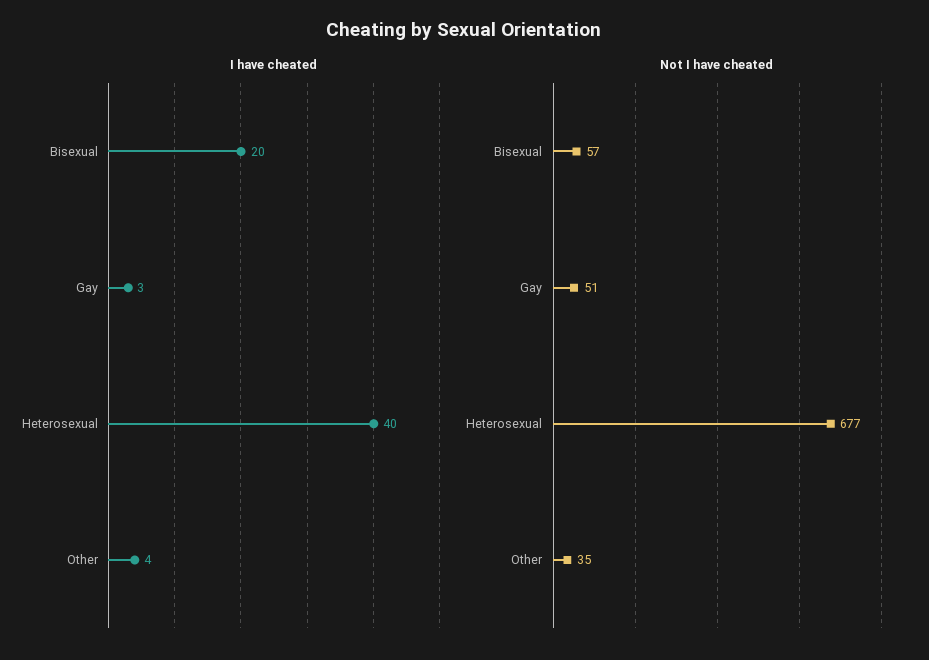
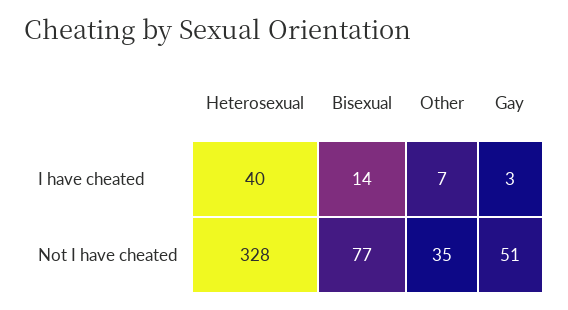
  {
    "I have cheated": {
-     "Bisexual": 20,
+     "Bisexual": 14,
      "Gay": 3,
      "Heterosexual": 40,
-     "Other": 4
+     "Other": 7
    },
    "Not I have cheated": {
-     "Bisexual": 57,
+     "Bisexual": 77,
      "Gay": 51,
-     "Heterosexual": 677,
+     "Heterosexual": 328,
      "Other": 35
    }
  }

